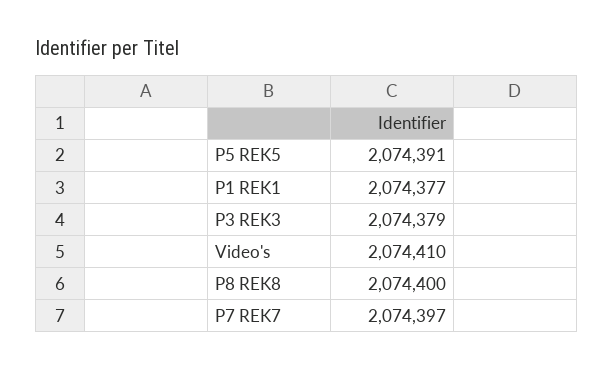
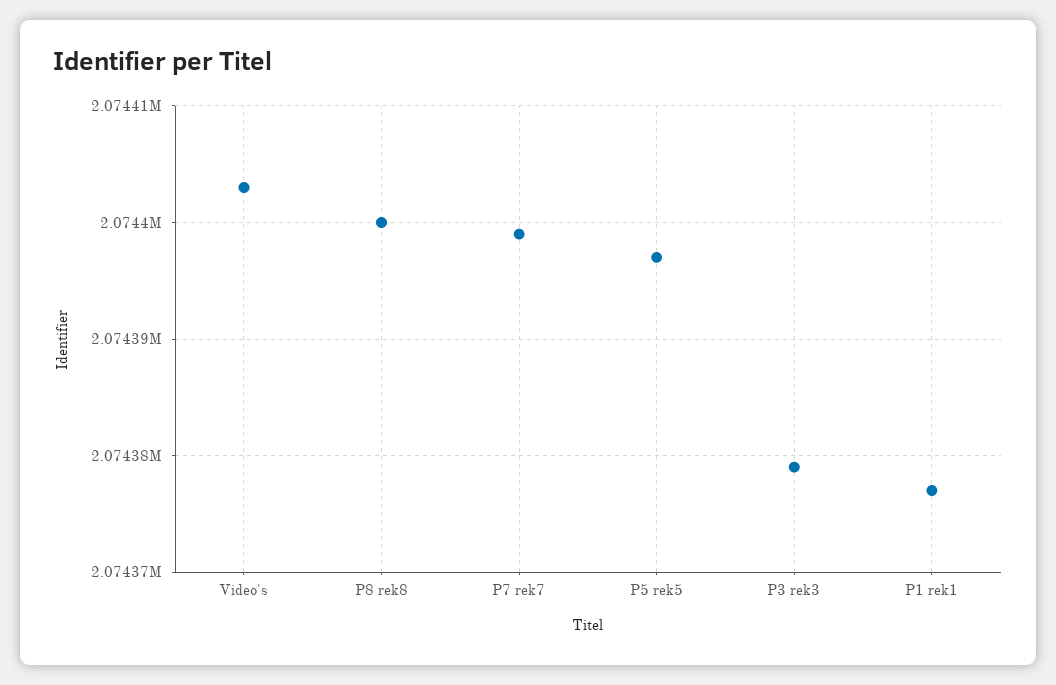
  {
-   "P5 REK5": 2074391,
+   "P5 REK5": 2074397,
    "P1 REK1": 2074377,
    "P3 REK3": 2074379,
-   "Video's": 2074410,
+   "Video's": 2074403,
    "P8 REK8": 2074400,
-   "P7 REK7": 2074397
+   "P7 REK7": 2074399
  }

